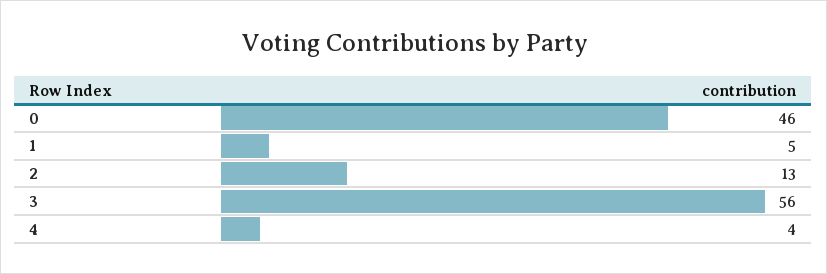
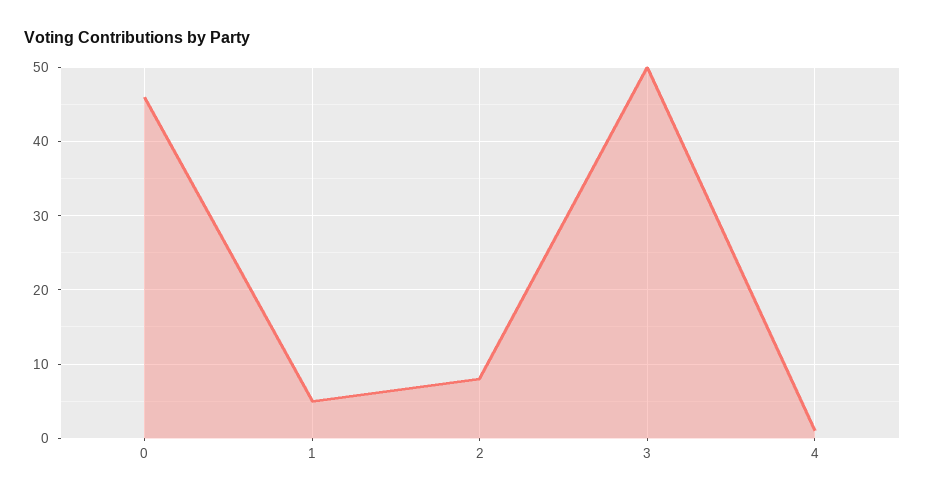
  {
    "0": 46,
    "1": 5,
-   "2": 13,
+   "2": 8,
-   "3": 56,
+   "3": 50,
-   "4": 4
+   "4": 1
  }

